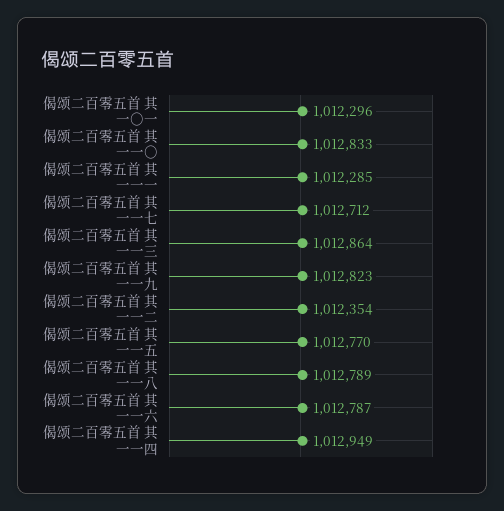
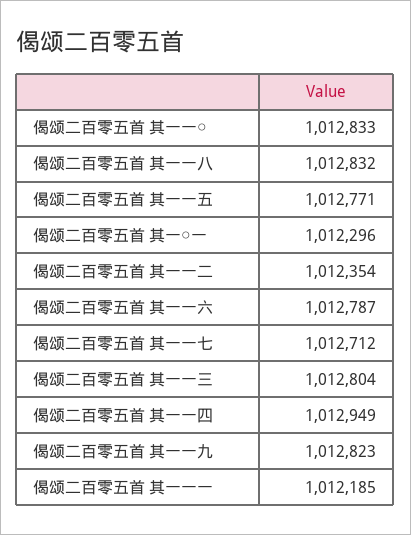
  {
    "偈颂二百零五首 其一○一": 1012296,
    "偈颂二百零五首 其一一○": 1012833,
-   "偈颂二百零五首 其一一一": 1012285,
+   "偈颂二百零五首 其一一一": 1012185,
    "偈颂二百零五首 其一一七": 1012712,
-   "偈颂二百零五首 其一一三": 1012864,
+   "偈颂二百零五首 其一一三": 1012804,
    "偈颂二百零五首 其一一九": 1012823,
    "偈颂二百零五首 其一一二": 1012354,
-   "偈颂二百零五首 其一一五": 1012770,
+   "偈颂二百零五首 其一一五": 1012771,
-   "偈颂二百零五首 其一一八": 1012789,
+   "偈颂二百零五首 其一一八": 1012832,
    "偈颂二百零五首 其一一六": 1012787,
    "偈颂二百零五首 其一一四": 1012949
  }

